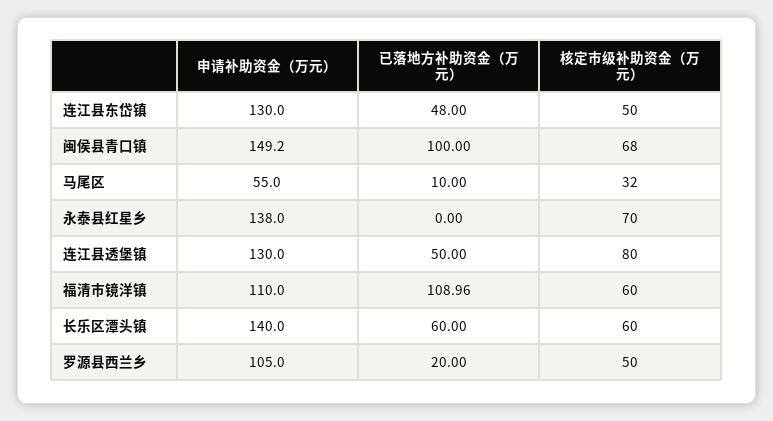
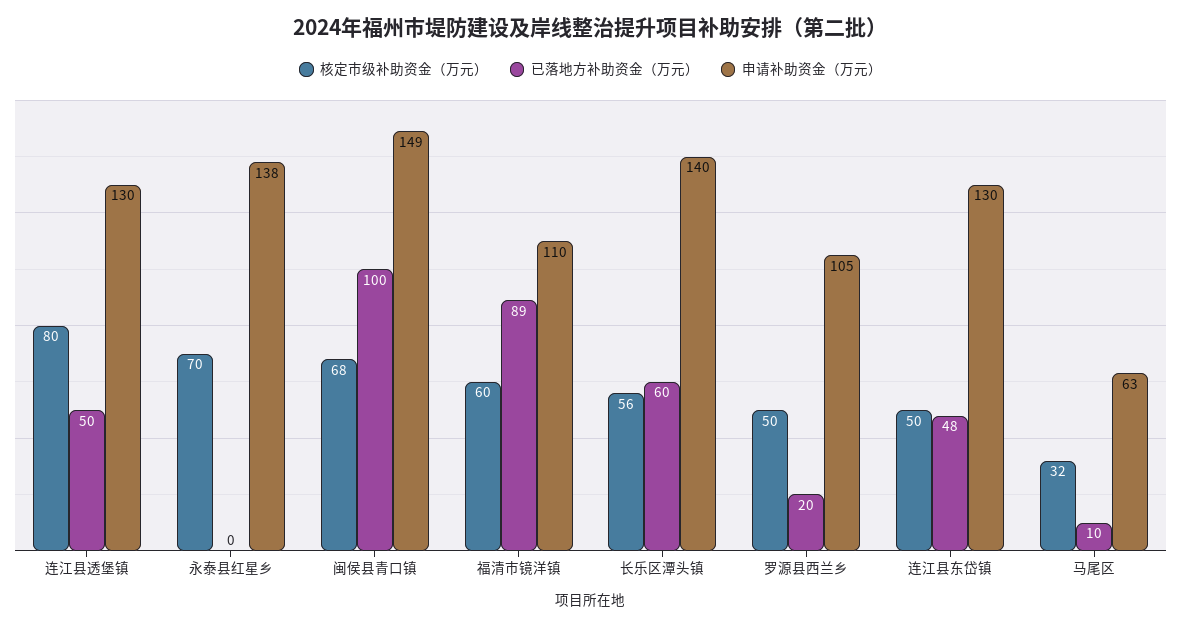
  {
    "申请补助资金（万元）": {
      "连江县东岱镇": 130,
      "闽侯县青口镇": 149.2,
-     "马尾区": 55,
+     "马尾区": 63,
      "永泰县红星乡": 138,
      "连江县透堡镇": 130,
      "福清市镜洋镇": 110,
      "长乐区潭头镇": 140,
      "罗源县西兰乡": 105
    },
    "已落地方补助资金（万元）": {
      "连江县东岱镇": 48,
      "闽侯县青口镇": 100,
      "马尾区": 10,
      "永泰县红星乡": 0,
      "连江县透堡镇": 50,
-     "福清市镜洋镇": 108.96,
+     "福清市镜洋镇": 89,
      "长乐区潭头镇": 60,
      "罗源县西兰乡": 20
    },
    "核定市级补助资金（万元）": {
      "连江县东岱镇": 50,
      "闽侯县青口镇": 68,
      "马尾区": 32,
      "永泰县红星乡": 70,
      "连江县透堡镇": 80,
      "福清市镜洋镇": 60,
-     "长乐区潭头镇": 60,
+     "长乐区潭头镇": 56,
      "罗源县西兰乡": 50
    }
  }

